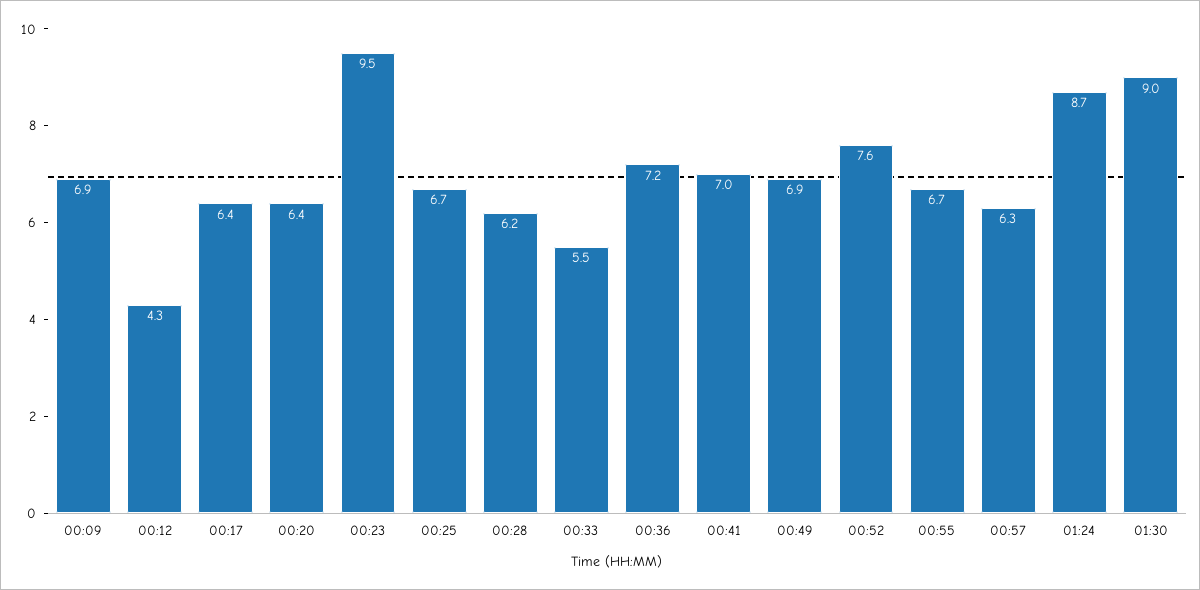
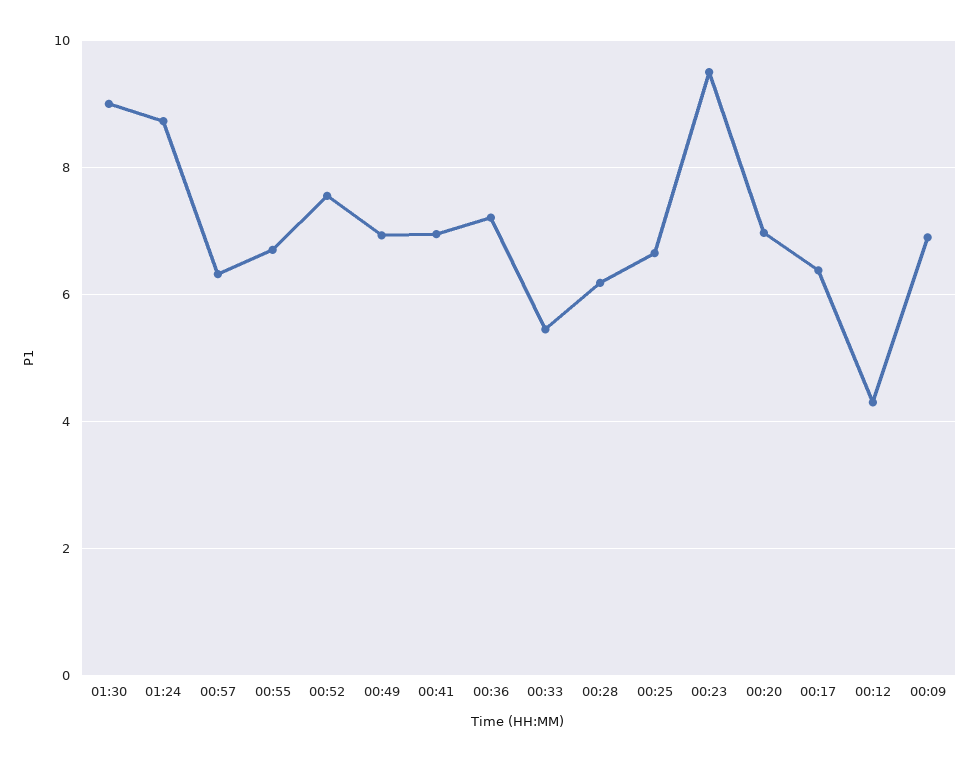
  {
    "00:09": 6.9,
    "00:12": 4.3,
    "00:17": 6.4,
-   "00:20": 6.4,
+   "00:20": 7,
    "00:23": 9.5,
    "00:25": 6.7,
    "00:28": 6.2,
    "00:33": 5.5,
    "00:36": 7.2,
    "00:41": 7,
    "00:49": 6.9,
    "00:52": 7.6,
    "00:55": 6.7,
    "00:57": 6.3,
    "01:24": 8.7,
    "01:30": 9
  }

